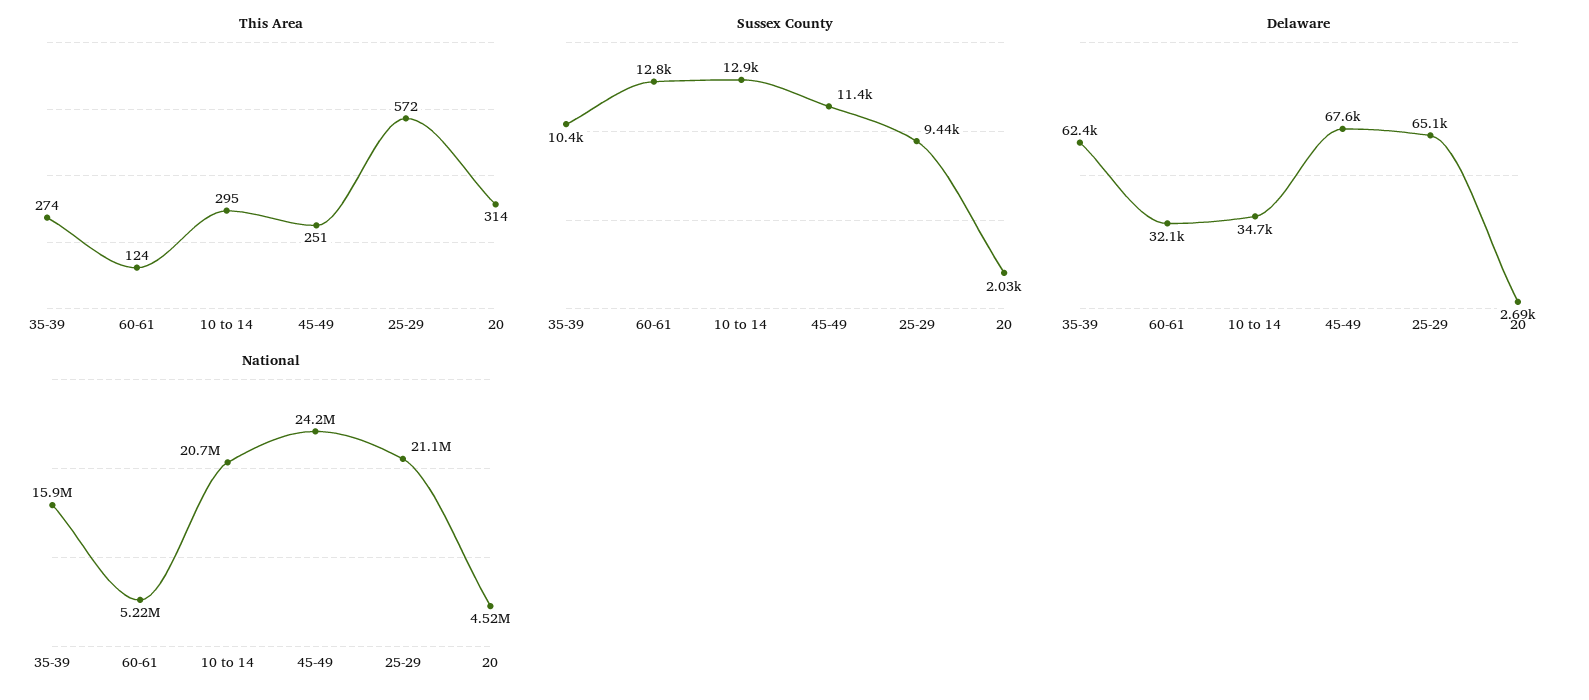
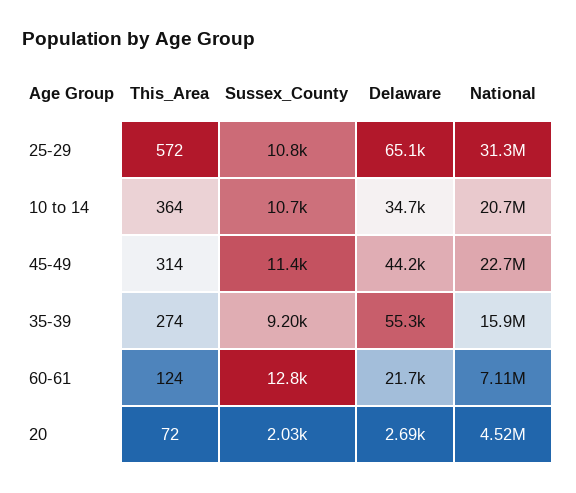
  {
    "This Area": {
      "35-39": 274,
      "60-61": 124,
-     "10 to 14": 295,
+     "10 to 14": 364,
-     "45-49": 251,
+     "45-49": 314,
      "25-29": 572,
-     "20": 314
+     "20": 72
    },
    "Sussex County": {
-     "35-39": 10400,
+     "35-39": 9200,
      "60-61": 12800,
-     "10 to 14": 12900,
+     "10 to 14": 10700,
      "45-49": 11400,
-     "25-29": 9440,
+     "25-29": 10800,
      "20": 2030
    },
    "Delaware": {
-     "35-39": 62400,
+     "35-39": 55300,
-     "60-61": 32100,
+     "60-61": 21700,
      "10 to 14": 34700,
-     "45-49": 67600,
+     "45-49": 44200,
      "25-29": 65100,
      "20": 2690
    },
    "National": {
      "35-39": 15900000,
-     "60-61": 5220000,
+     "60-61": 7110000,
      "10 to 14": 20700000,
-     "45-49": 24200000,
+     "45-49": 22700000,
-     "25-29": 21100000,
+     "25-29": 31300000,
      "20": 4520000
    }
  }

